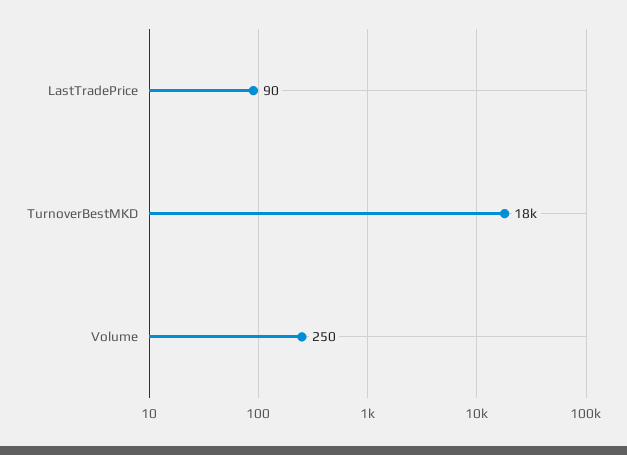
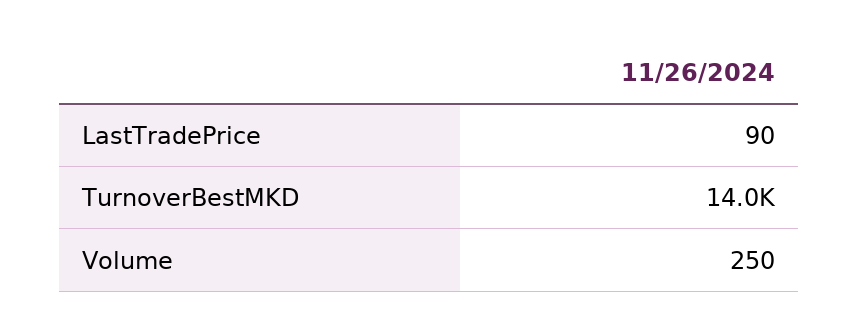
  {
    "LastTradePrice": 90,
-   "TurnoverBestMKD": 18000,
+   "TurnoverBestMKD": 14000,
    "Volume": 250
  }

